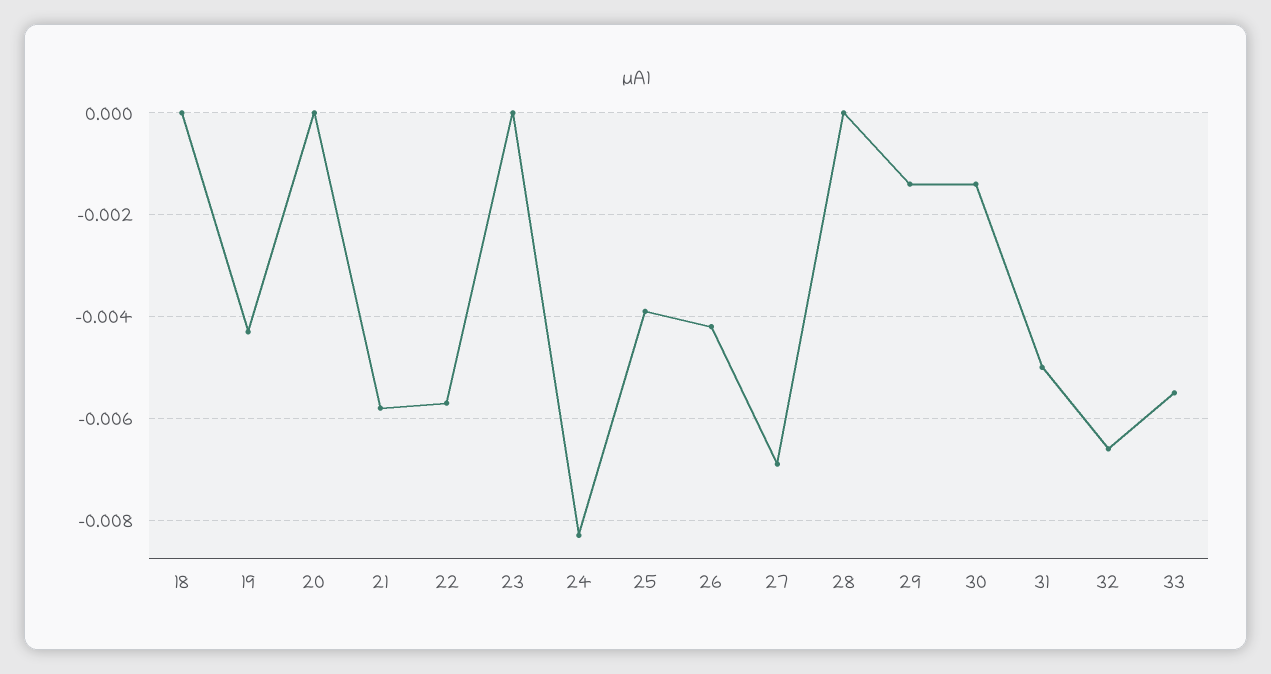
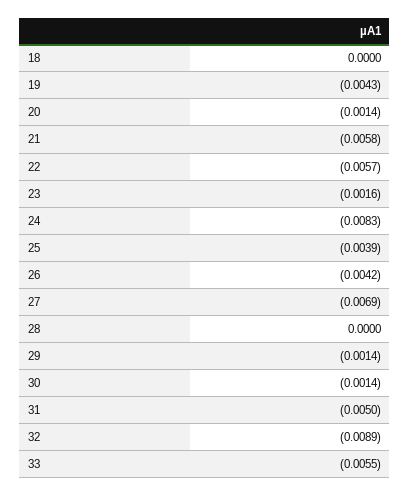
  {
    "18": 0,
    "19": -0.0043,
-   "20": 0,
+   "20": -0.0014,
    "21": -0.0058,
    "22": -0.0057,
-   "23": 0,
+   "23": -0.0016,
    "24": -0.0083,
    "25": -0.0039,
    "26": -0.0042,
    "27": -0.0069,
    "28": 0,
    "29": -0.0014,
    "30": -0.0014,
    "31": -0.005,
-   "32": -0.0065,
+   "32": -0.0089,
    "33": -0.0055
  }

